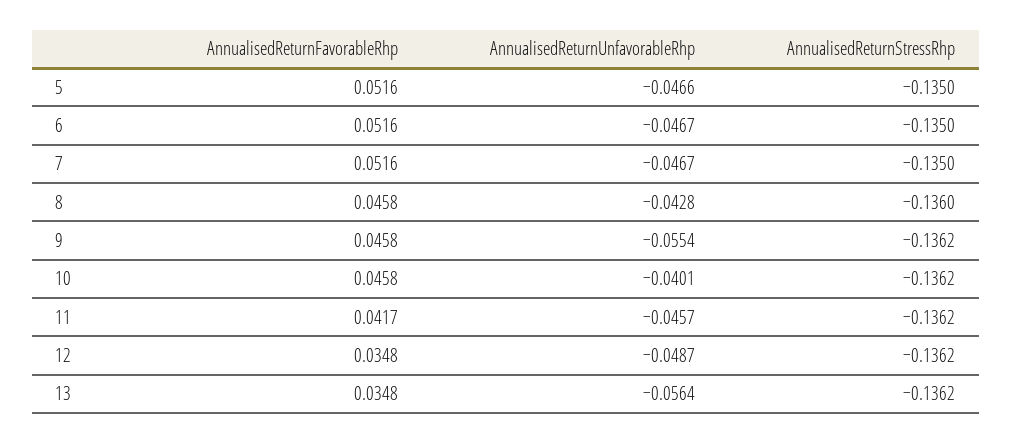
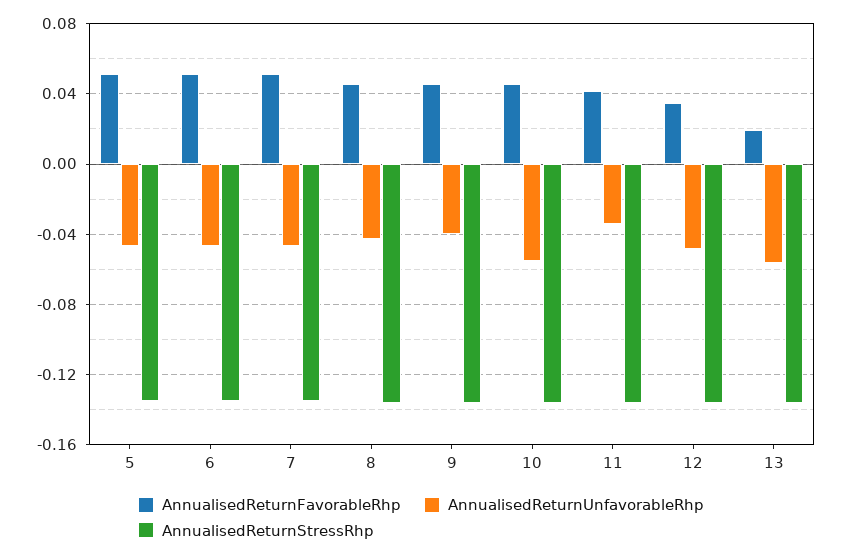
  {
    "AnnualisedReturnFavorableRhp": {
      "5": 0.0516,
      "6": 0.0516,
      "7": 0.0516,
      "8": 0.0458,
      "9": 0.0458,
      "10": 0.0458,
      "11": 0.0417,
      "12": 0.0348,
-     "13": 0.0348
+     "13": 0.02
    },
    "AnnualisedReturnUnfavorableRhp": {
      "5": -0.0466,
      "6": -0.0467,
      "7": -0.0467,
      "8": -0.0428,
-     "9": -0.0554,
+     "9": -0.04,
-     "10": -0.0401,
+     "10": -0.055,
-     "11": -0.0457,
+     "11": -0.035,
      "12": -0.0487,
      "13": -0.0564
    },
    "AnnualisedReturnStressRhp": {
      "5": -0.135,
      "6": -0.135,
      "7": -0.135,
      "8": -0.136,
      "9": -0.1362,
      "10": -0.1362,
      "11": -0.1362,
      "12": -0.1362,
      "13": -0.1362
    }
  }

